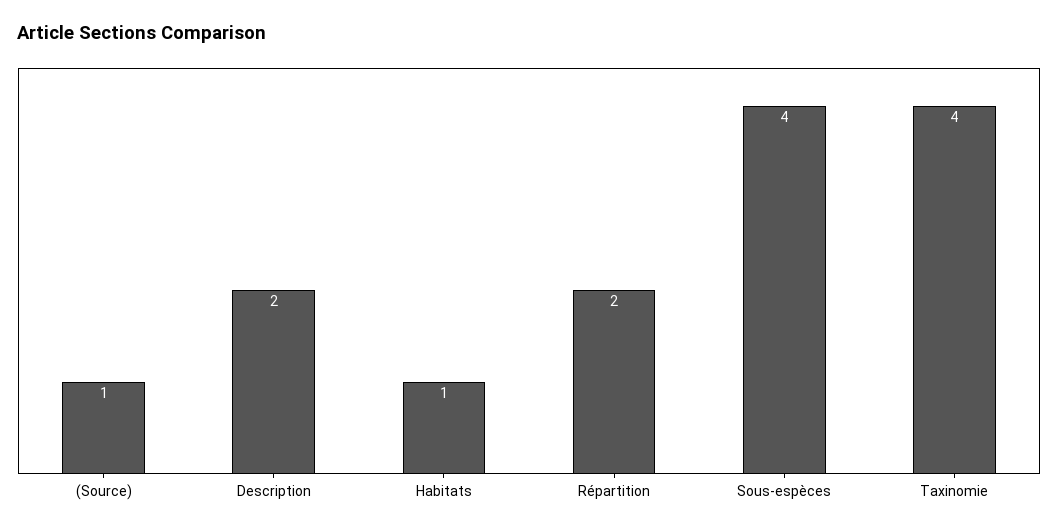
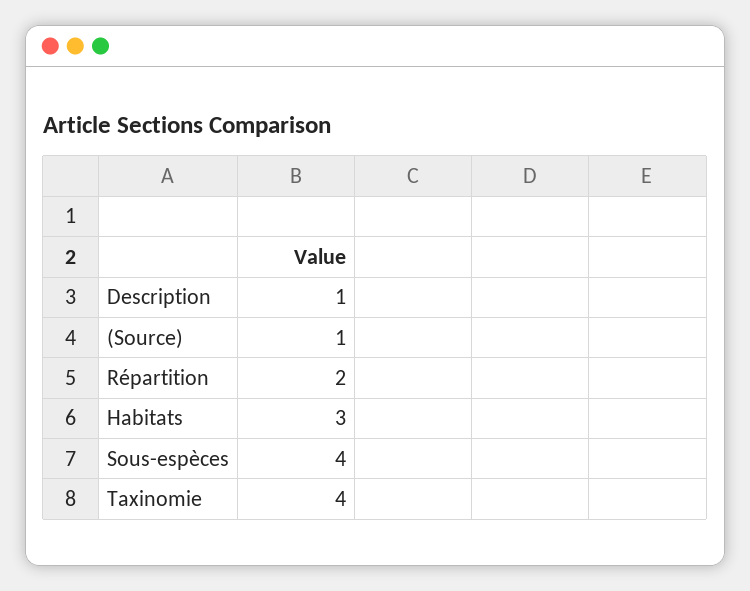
  {
    "(Source)": 1,
-   "Description": 2,
+   "Description": 1,
-   "Habitats": 1,
+   "Habitats": 3,
    "Répartition": 2,
    "Sous-espèces": 4,
    "Taxinomie": 4
  }

